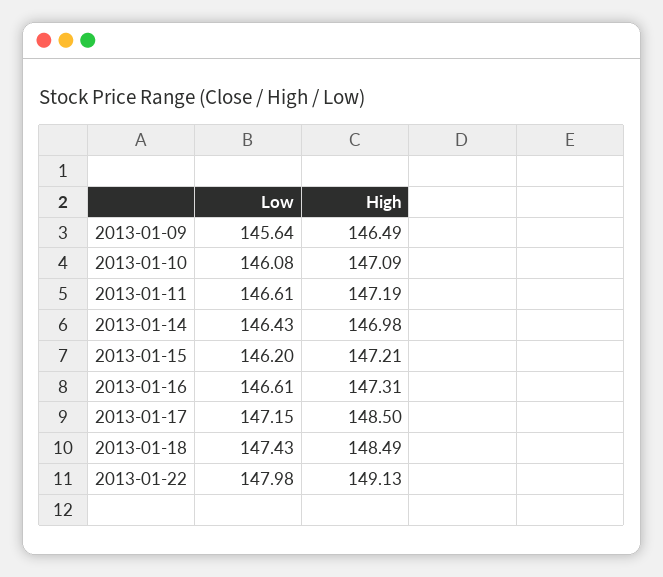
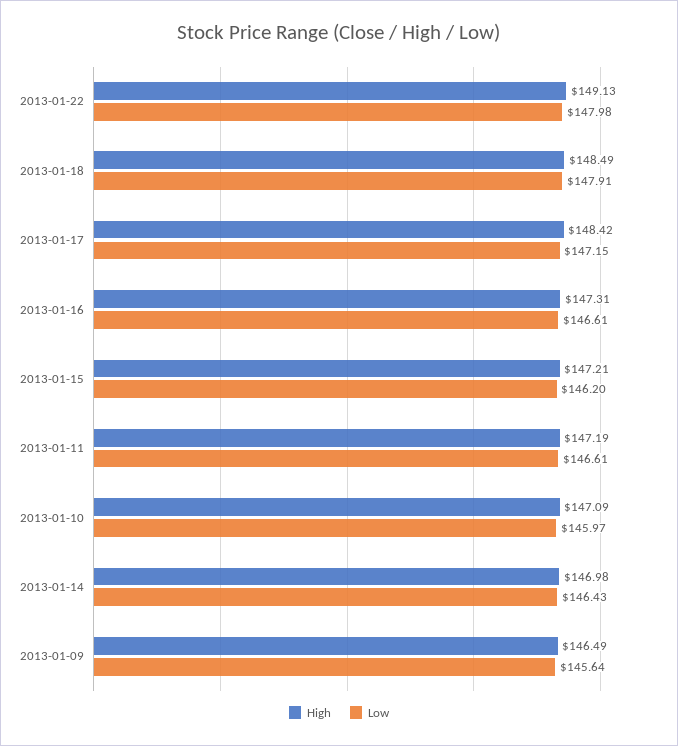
  {
    "Low": {
      "2013-01-09": 145.64,
-     "2013-01-10": 146.08,
+     "2013-01-10": 145.97,
      "2013-01-11": 146.61,
      "2013-01-14": 146.43,
      "2013-01-15": 146.2,
      "2013-01-16": 146.61,
      "2013-01-17": 147.15,
-     "2013-01-18": 147.43,
+     "2013-01-18": 147.91,
      "2013-01-22": 147.98
    },
    "High": {
      "2013-01-09": 146.49,
      "2013-01-10": 147.09,
      "2013-01-11": 147.19,
      "2013-01-14": 146.98,
      "2013-01-15": 147.21,
      "2013-01-16": 147.31,
-     "2013-01-17": 148.5,
+     "2013-01-17": 148.42,
      "2013-01-18": 148.49,
      "2013-01-22": 149.13
    }
  }

